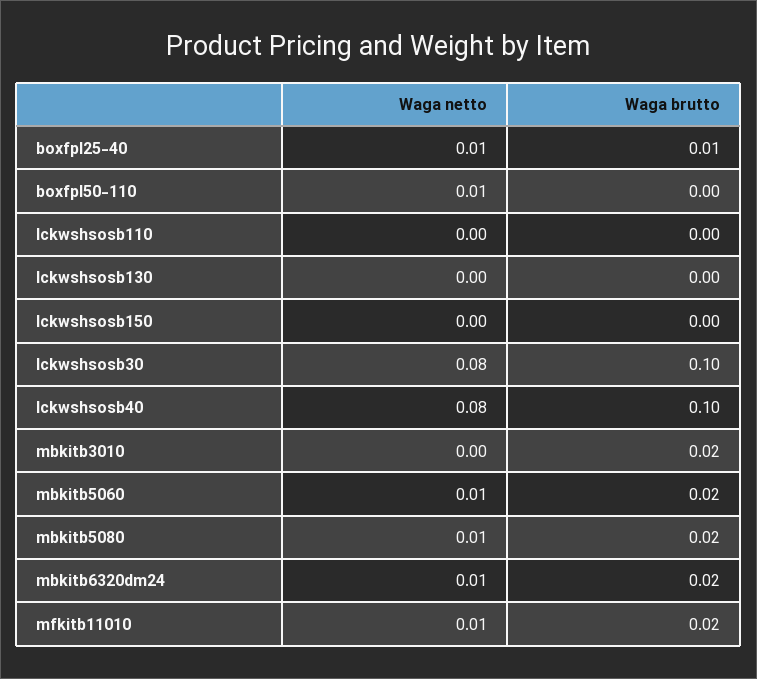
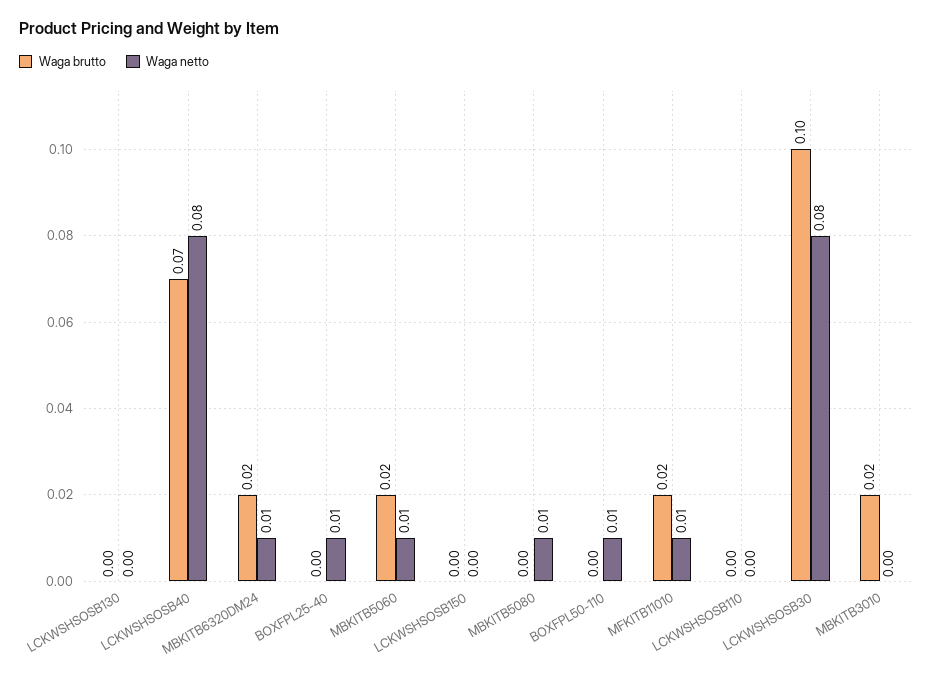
  {
    "Waga netto": {
      "boxfpl25-40": 0.01,
      "boxfpl50-110": 0.01,
      "lckwshsosb110": 0,
      "lckwshsosb130": 0,
      "lckwshsosb150": 0,
      "lckwshsosb30": 0.08,
      "lckwshsosb40": 0.08,
      "mbkitb3010": 0,
      "mbkitb5060": 0.01,
      "mbkitb5080": 0.01,
      "mbkitb6320dm24": 0.01,
      "mfkitb11010": 0.01
    },
    "Waga brutto": {
-     "boxfpl25-40": 0.01,
+     "boxfpl25-40": 0,
      "boxfpl50-110": 0,
      "lckwshsosb110": 0,
      "lckwshsosb130": 0,
      "lckwshsosb150": 0,
      "lckwshsosb30": 0.1,
-     "lckwshsosb40": 0.1,
+     "lckwshsosb40": 0.07,
      "mbkitb3010": 0.02,
      "mbkitb5060": 0.02,
-     "mbkitb5080": 0.02,
+     "mbkitb5080": 0,
      "mbkitb6320dm24": 0.02,
      "mfkitb11010": 0.02
    }
  }

